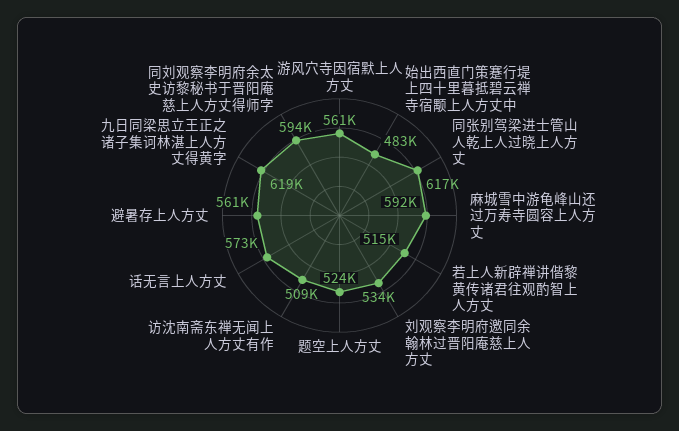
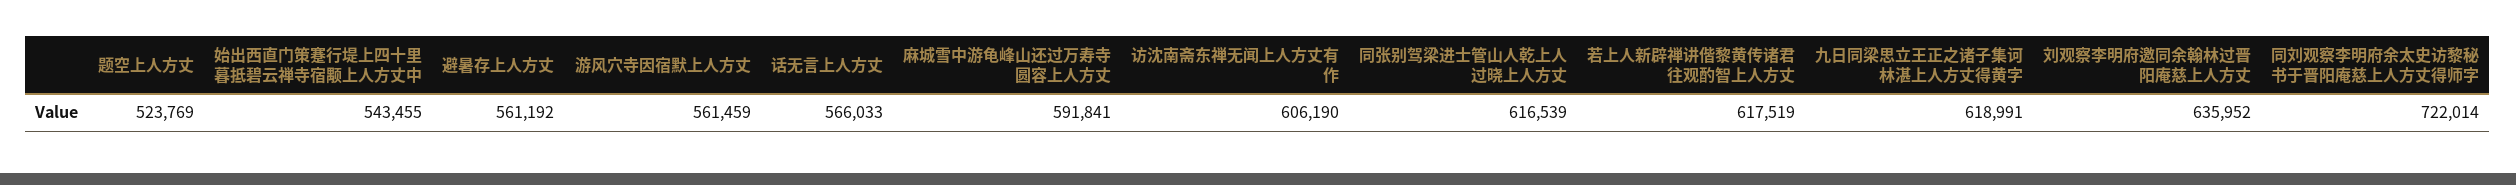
  {
    "游风穴寺因宿默上人方丈": 561459,
-   "始出西直门策蹇行堤上四十里暮抵碧云禅寺宿颙上人方丈中": 483000,
+   "始出西直门策蹇行堤上四十里暮抵碧云禅寺宿颙上人方丈中": 543455,
    "同张别驾梁进士管山人乾上人过晓上人方丈": 616539,
    "麻城雪中游龟峰山还过万寿寺圆容上人方丈": 591841,
-   "若上人新辟禅讲偕黎黄传诸君往观酌智上人方丈": 515000,
+   "若上人新辟禅讲偕黎黄传诸君往观酌智上人方丈": 617519,
-   "刘观察李明府邀同余翰林过晋阳庵慈上人方丈": 534000,
+   "刘观察李明府邀同余翰林过晋阳庵慈上人方丈": 635952,
    "题空上人方丈": 523769,
-   "访沈南斋东禅无闻上人方丈有作": 509000,
+   "访沈南斋东禅无闻上人方丈有作": 606190,
-   "话无言上人方丈": 573000,
+   "话无言上人方丈": 566033,
    "避暑存上人方丈": 561192,
    "九日同梁思立王正之诸子集诃林湛上人方丈得黄字": 618991,
-   "同刘观察李明府余太史访黎秘书于晋阳庵慈上人方丈得师字": 594000
+   "同刘观察李明府余太史访黎秘书于晋阳庵慈上人方丈得师字": 722014
  }

